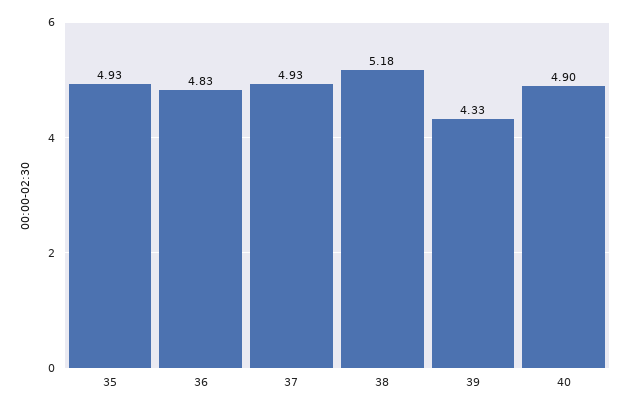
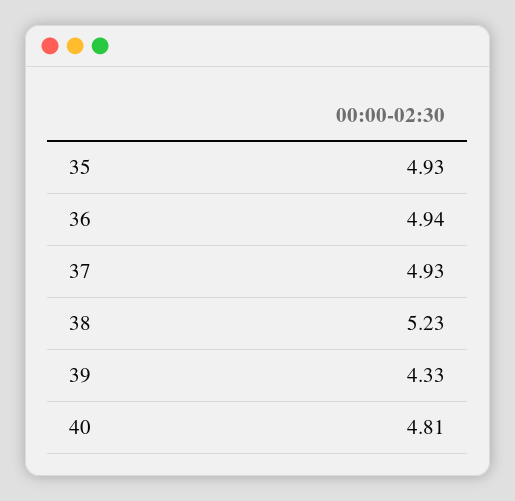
  {
    "35": 4.93,
-   "36": 4.83,
+   "36": 4.94,
    "37": 4.93,
-   "38": 5.18,
+   "38": 5.23,
    "39": 4.33,
-   "40": 4.9
+   "40": 4.81
  }

